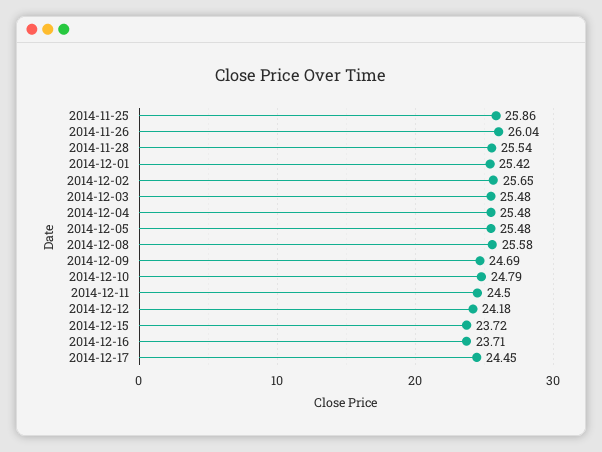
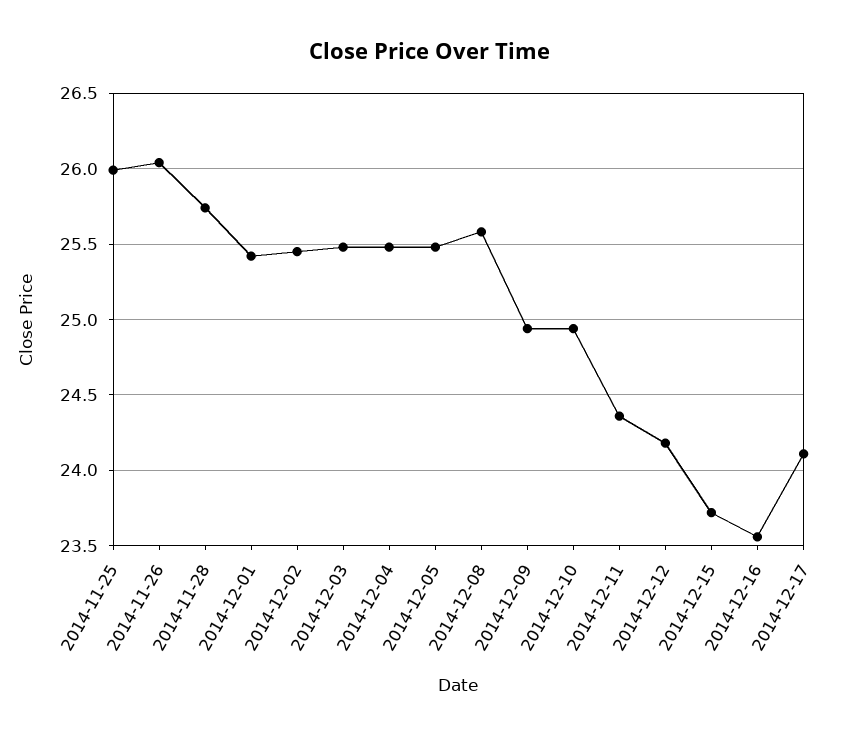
  {
-   "2014-11-25": 25.86,
+   "2014-11-25": 26,
    "2014-11-26": 26.04,
-   "2014-11-28": 25.54,
+   "2014-11-28": 25.75,
    "2014-12-01": 25.42,
-   "2014-12-02": 25.65,
+   "2014-12-02": 25.45,
    "2014-12-03": 25.48,
    "2014-12-04": 25.48,
    "2014-12-05": 25.48,
    "2014-12-08": 25.58,
-   "2014-12-09": 24.69,
+   "2014-12-09": 24.95,
-   "2014-12-10": 24.79,
+   "2014-12-10": 24.95,
-   "2014-12-11": 24.5,
+   "2014-12-11": 24.35,
    "2014-12-12": 24.18,
    "2014-12-15": 23.72,
-   "2014-12-16": 23.71,
+   "2014-12-16": 23.55,
-   "2014-12-17": 24.45
+   "2014-12-17": 24.1
  }

